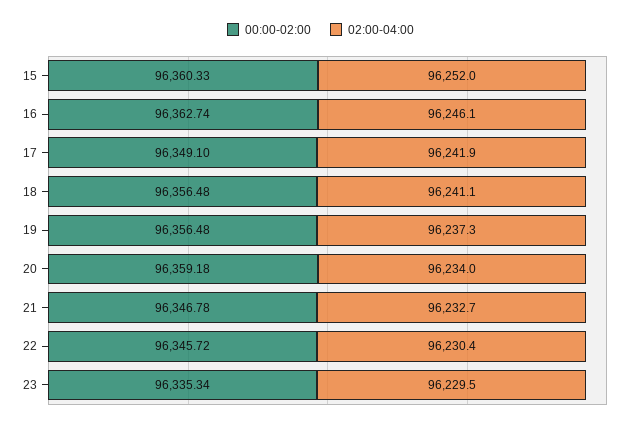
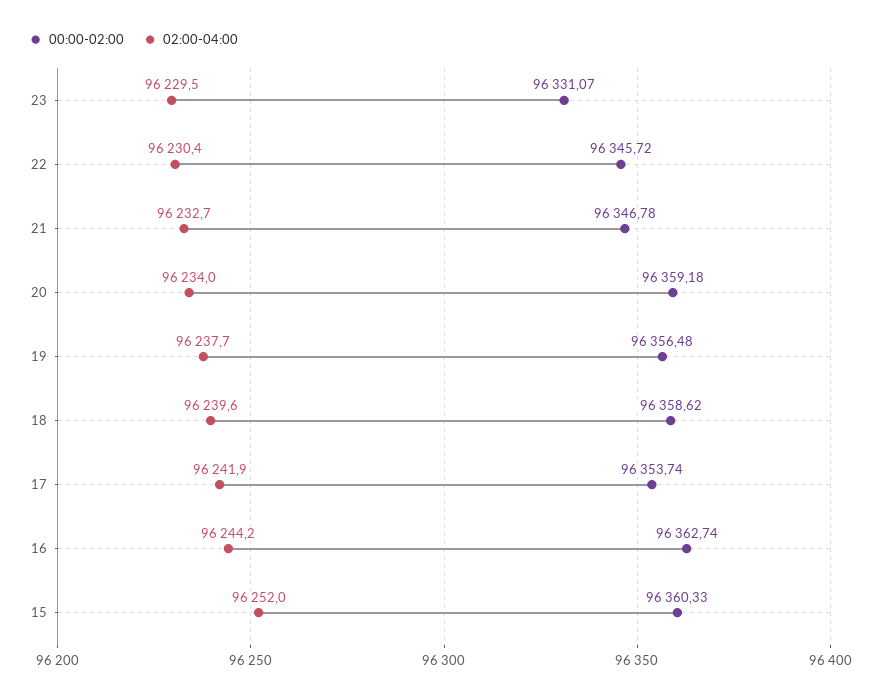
  {
    "00:00-02:00": {
      "15": 96360.33,
      "16": 96362.74,
-     "17": 96349.1,
+     "17": 96353.74,
-     "18": 96356.48,
+     "18": 96358.62,
      "19": 96356.48,
      "20": 96359.18,
      "21": 96346.78,
      "22": 96345.72,
-     "23": 96335.34
+     "23": 96331.07
    },
    "02:00-04:00": {
      "15": 96252,
-     "16": 96246.1,
+     "16": 96244.2,
      "17": 96241.9,
-     "18": 96241.1,
+     "18": 96239.6,
-     "19": 96237.3,
+     "19": 96237.7,
      "20": 96234,
      "21": 96232.7,
      "22": 96230.4,
      "23": 96229.5
    }
  }

